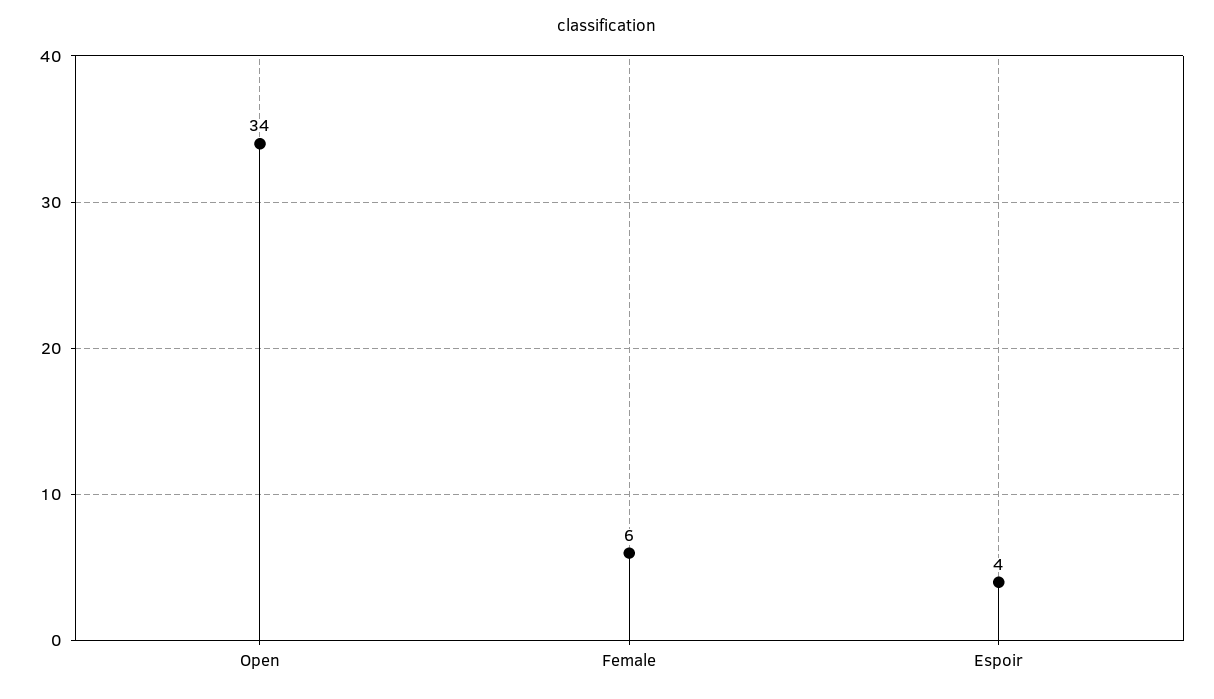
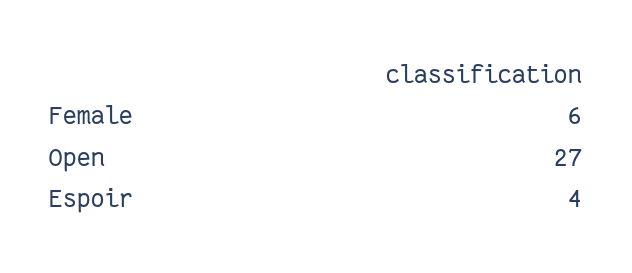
  {
-   "Open": 34,
+   "Open": 27,
    "Female": 6,
    "Espoir": 4
  }

